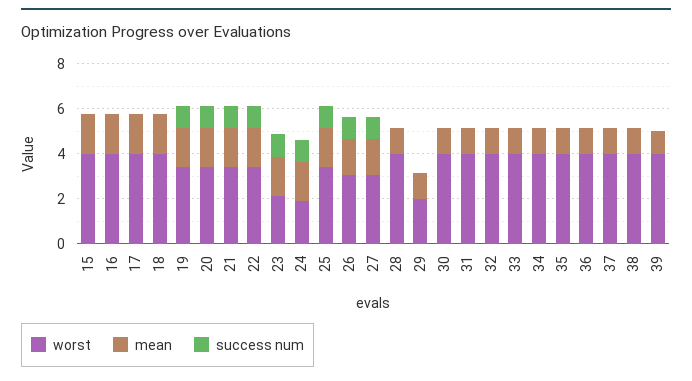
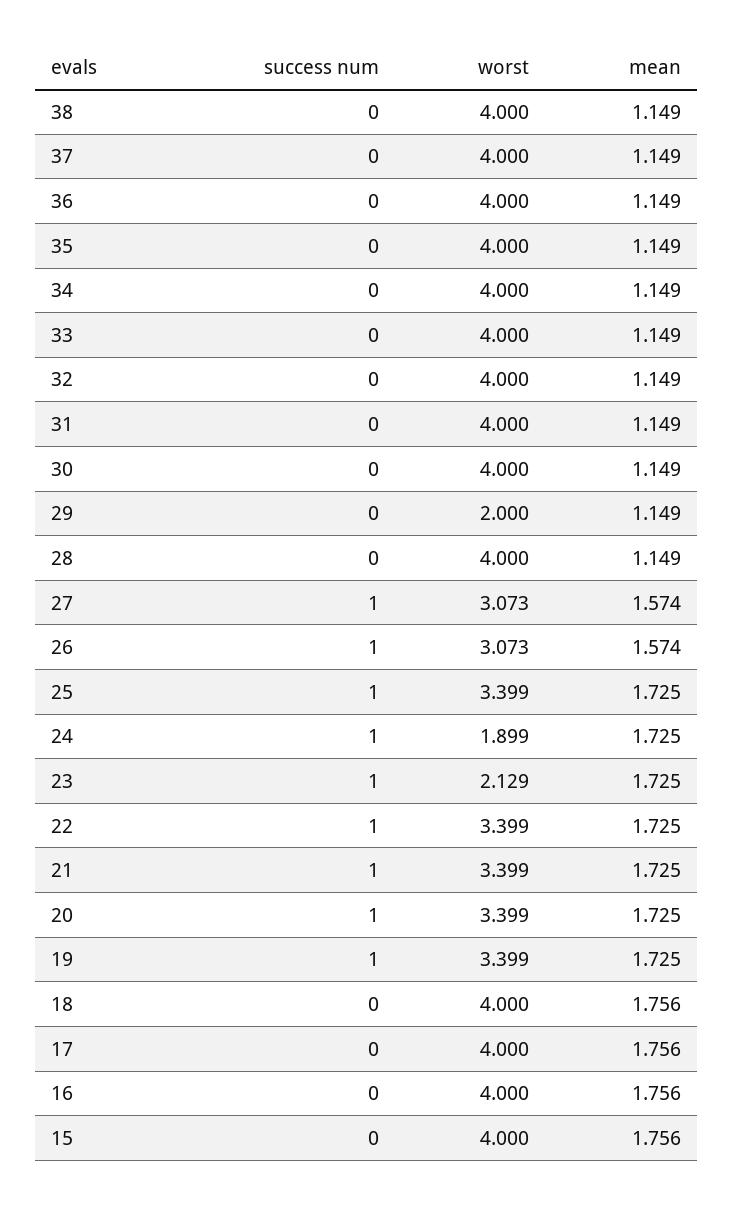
  {
    "worst": {
      "15": 4,
      "16": 4,
      "17": 4,
      "18": 4,
      "19": 3.399,
      "20": 3.399,
      "21": 3.399,
      "22": 3.399,
      "23": 2.129,
      "24": 1.899,
      "25": 3.399,
      "26": 3.073,
      "27": 3.073,
      "28": 4,
      "29": 2,
      "30": 4,
      "31": 4,
      "32": 4,
      "33": 4,
      "34": 4,
      "35": 4,
      "36": 4,
      "37": 4,
-     "38": 4,
+     "38": 4
-     "39": 4
    },
    "mean": {
      "15": 1.756,
      "16": 1.756,
      "17": 1.756,
      "18": 1.756,
      "19": 1.725,
      "20": 1.725,
      "21": 1.725,
      "22": 1.725,
      "23": 1.725,
      "24": 1.725,
      "25": 1.725,
      "26": 1.574,
      "27": 1.574,
      "28": 1.149,
      "29": 1.149,
      "30": 1.149,
      "31": 1.149,
      "32": 1.149,
      "33": 1.149,
      "34": 1.149,
      "35": 1.149,
      "36": 1.149,
      "37": 1.149,
-     "38": 1.149,
+     "38": 1.149
-     "39": 1
    },
    "success num": {
      "15": 0,
      "16": 0,
      "17": 0,
      "18": 0,
      "19": 1,
      "20": 1,
      "21": 1,
      "22": 1,
      "23": 1,
      "24": 1,
      "25": 1,
      "26": 1,
      "27": 1,
      "28": 0,
      "29": 0,
      "30": 0,
      "31": 0,
      "32": 0,
      "33": 0,
      "34": 0,
      "35": 0,
      "36": 0,
      "37": 0,
-     "38": 0,
+     "38": 0
-     "39": 0
    }
  }

